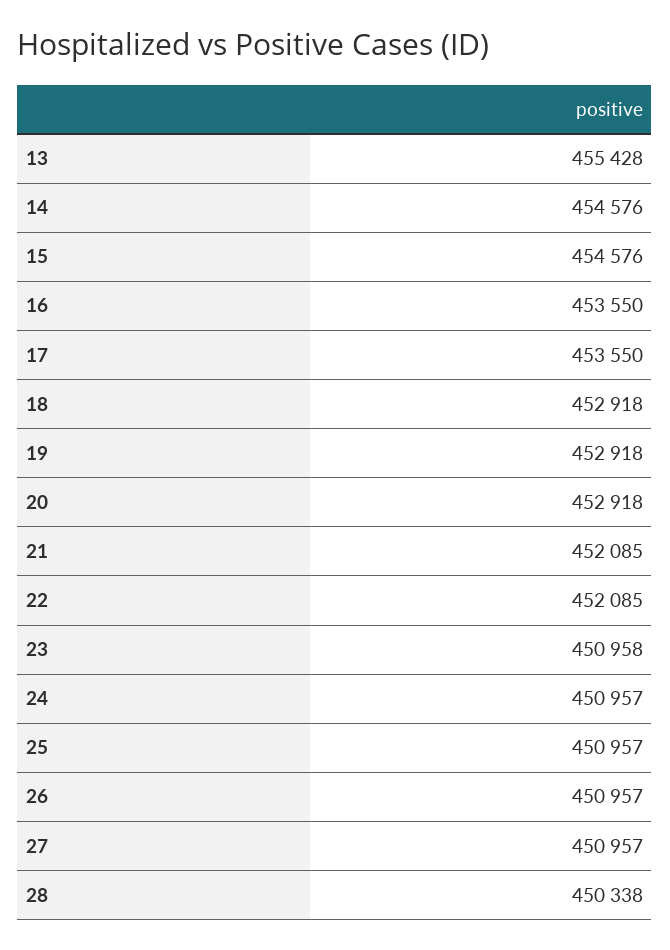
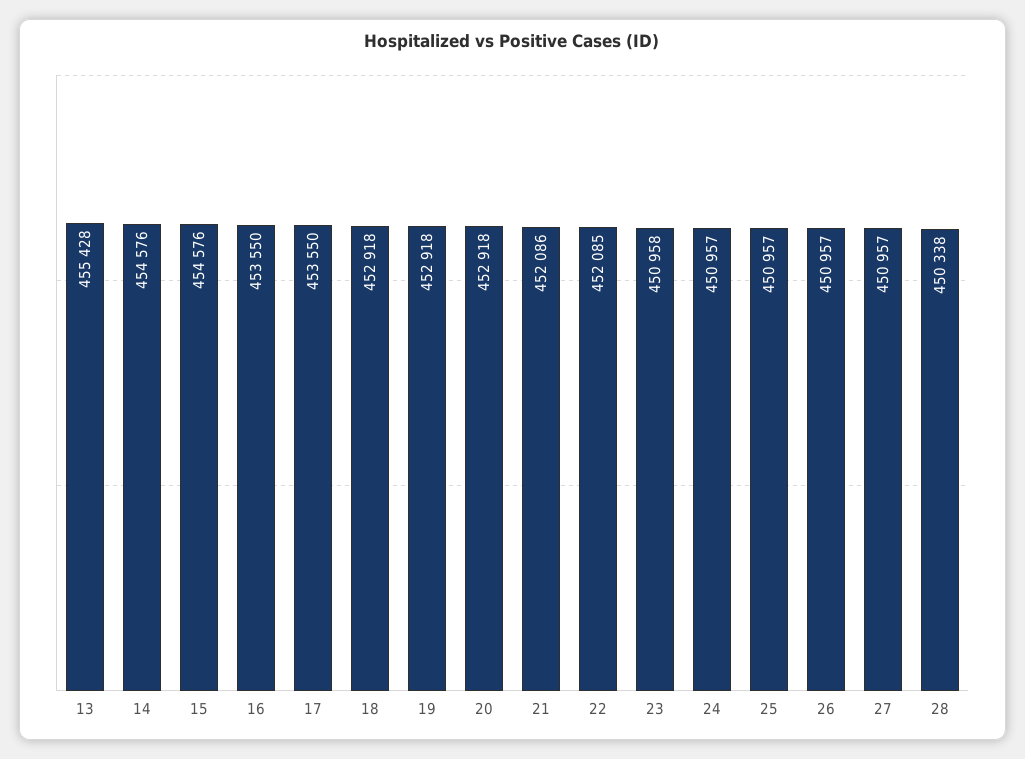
  {
    "13": 455428,
    "14": 454576,
    "15": 454576,
    "16": 453550,
    "17": 453550,
    "18": 452918,
    "19": 452918,
    "20": 452918,
-   "21": 452085,
+   "21": 452086,
    "22": 452085,
    "23": 450958,
    "24": 450957,
    "25": 450957,
    "26": 450957,
    "27": 450957,
    "28": 450338
  }

